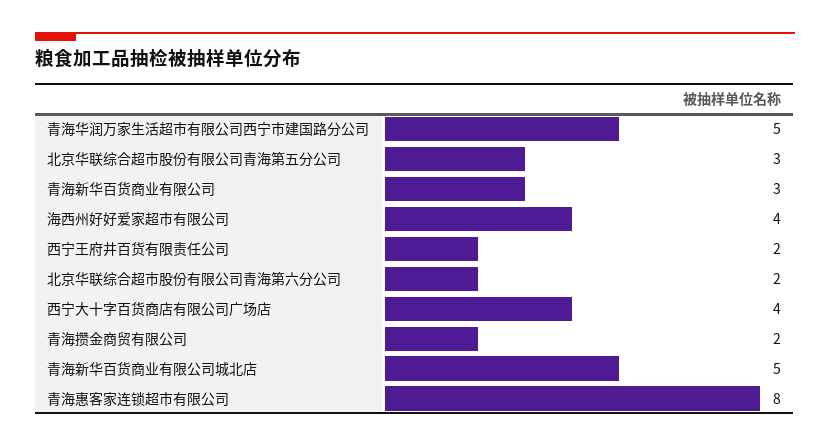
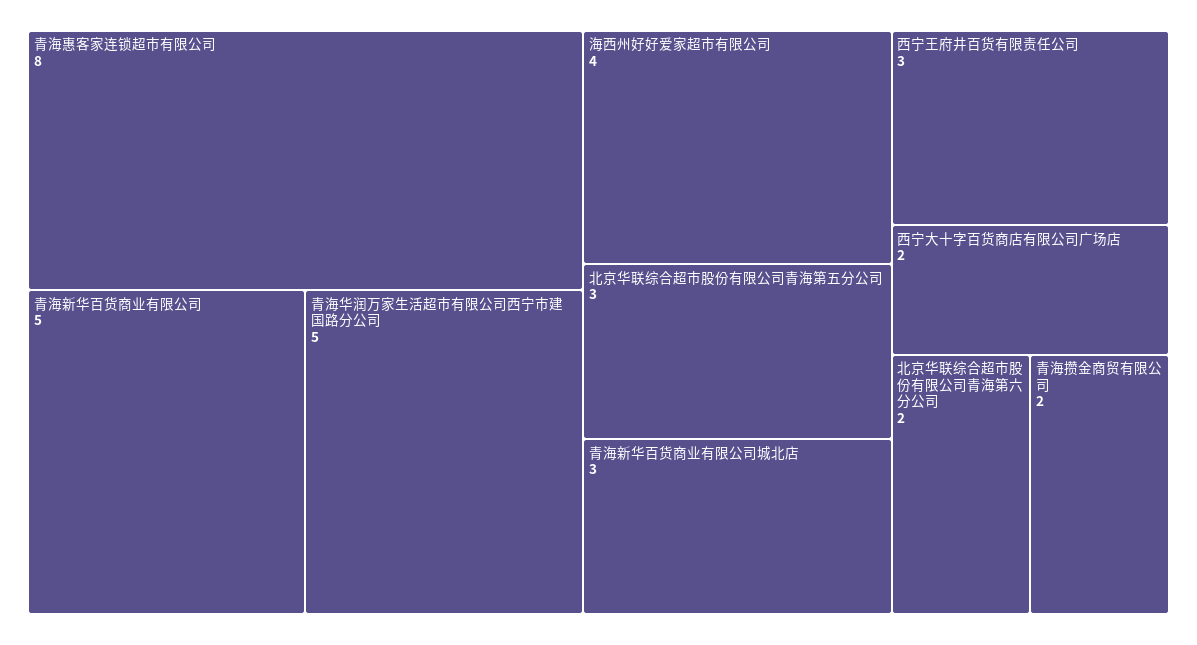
  {
    "青海华润万家生活超市有限公司西宁市建国路分公司": 5,
    "北京华联综合超市股份有限公司青海第五分公司": 3,
-   "青海新华百货商业有限公司": 3,
+   "青海新华百货商业有限公司": 5,
    "海西州好好爱家超市有限公司": 4,
-   "西宁王府井百货有限责任公司": 2,
+   "西宁王府井百货有限责任公司": 3,
    "北京华联综合超市股份有限公司青海第六分公司": 2,
-   "西宁大十字百货商店有限公司广场店": 4,
+   "西宁大十字百货商店有限公司广场店": 2,
    "青海攒金商贸有限公司": 2,
-   "青海新华百货商业有限公司城北店": 5,
+   "青海新华百货商业有限公司城北店": 3,
    "青海惠客家连锁超市有限公司": 8
  }

